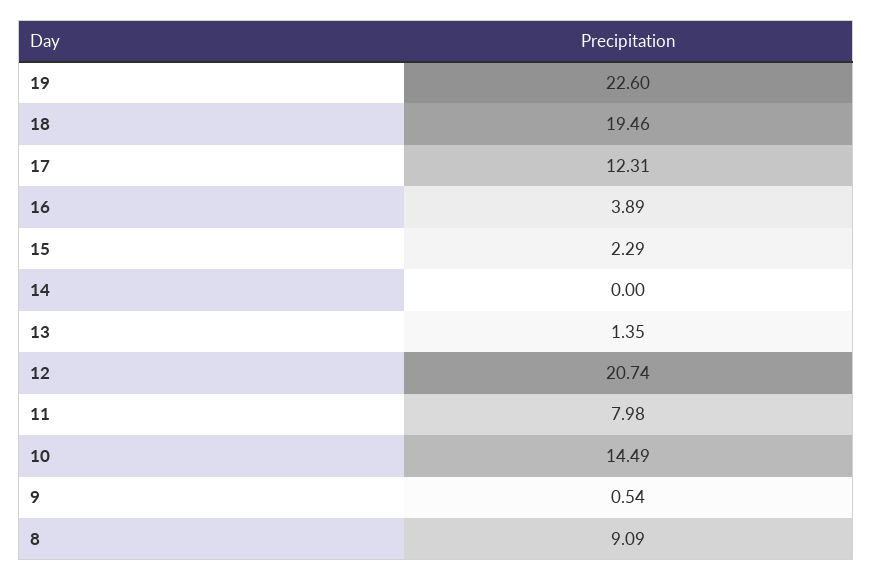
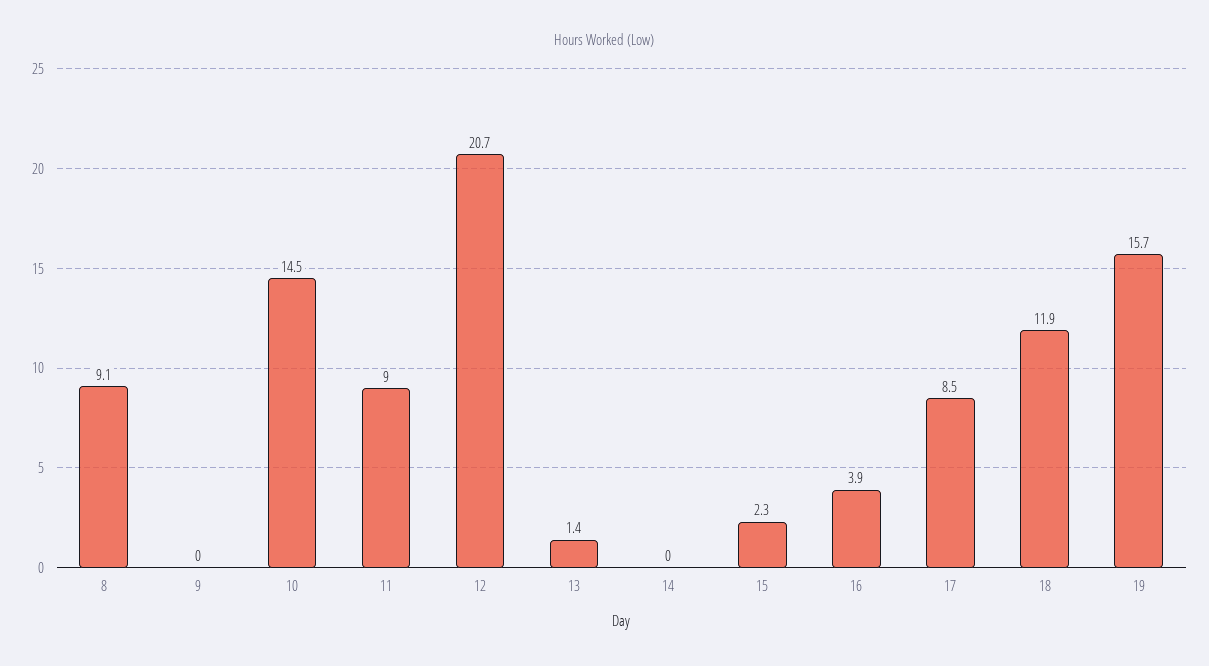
  {
-   "19": 22.6,
+   "19": 15.7,
-   "18": 19.46,
+   "18": 11.9,
-   "17": 12.31,
+   "17": 8.5,
    "16": 3.89,
    "15": 2.29,
    "14": 0,
    "13": 1.35,
    "12": 20.74,
-   "11": 7.98,
+   "11": 9,
    "10": 14.49,
-   "9": 0.54,
+   "9": 0,
    "8": 9.09
  }

